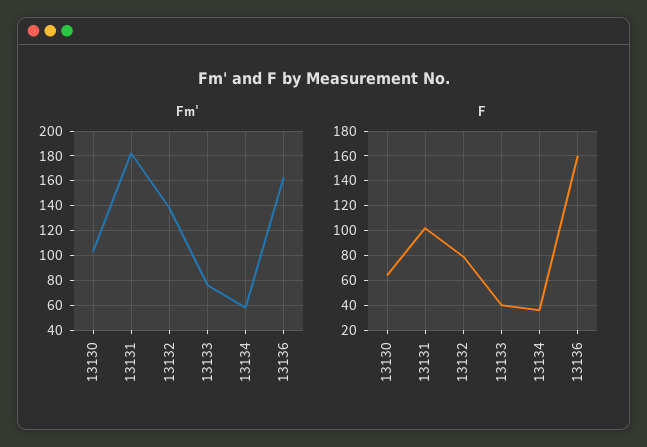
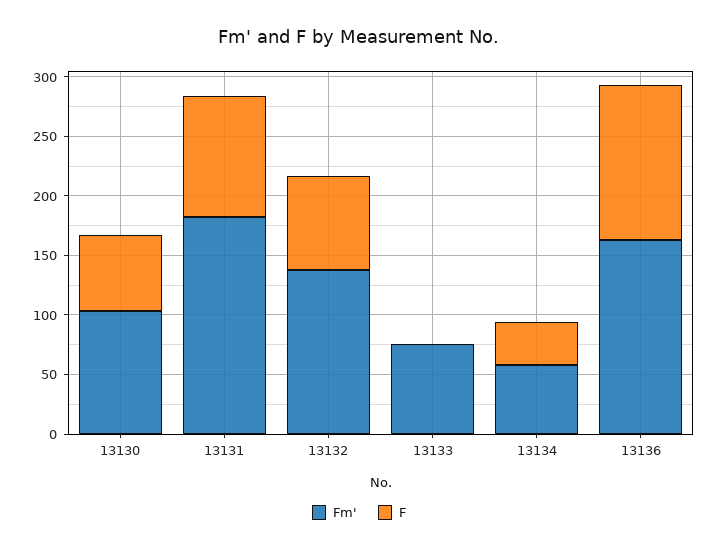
  {
    "Fm'": {
      "13130": 105,
      "13131": 180,
      "13132": 140,
      "13133": 75,
      "13134": 60,
      "13136": 165
    },
    "F": {
      "13130": 65,
      "13131": 100,
      "13132": 80,
-     "13133": 40,
+     "13133": 0,
      "13134": 35,
-     "13136": 160
+     "13136": 130
    }
  }

